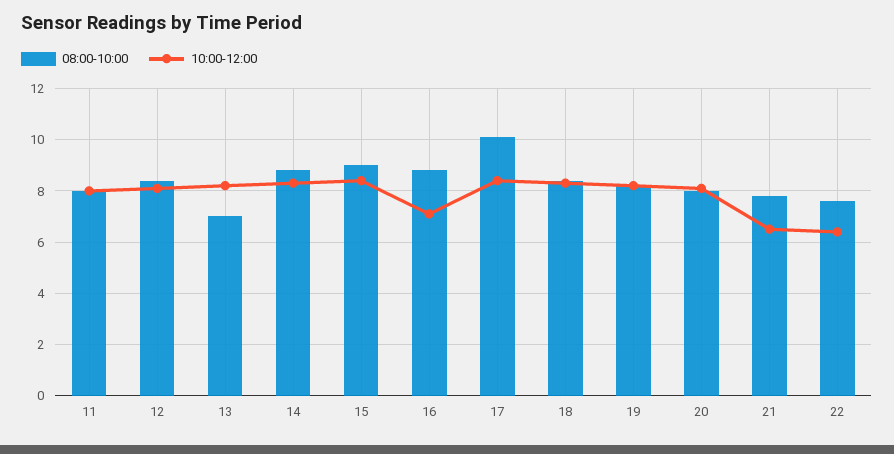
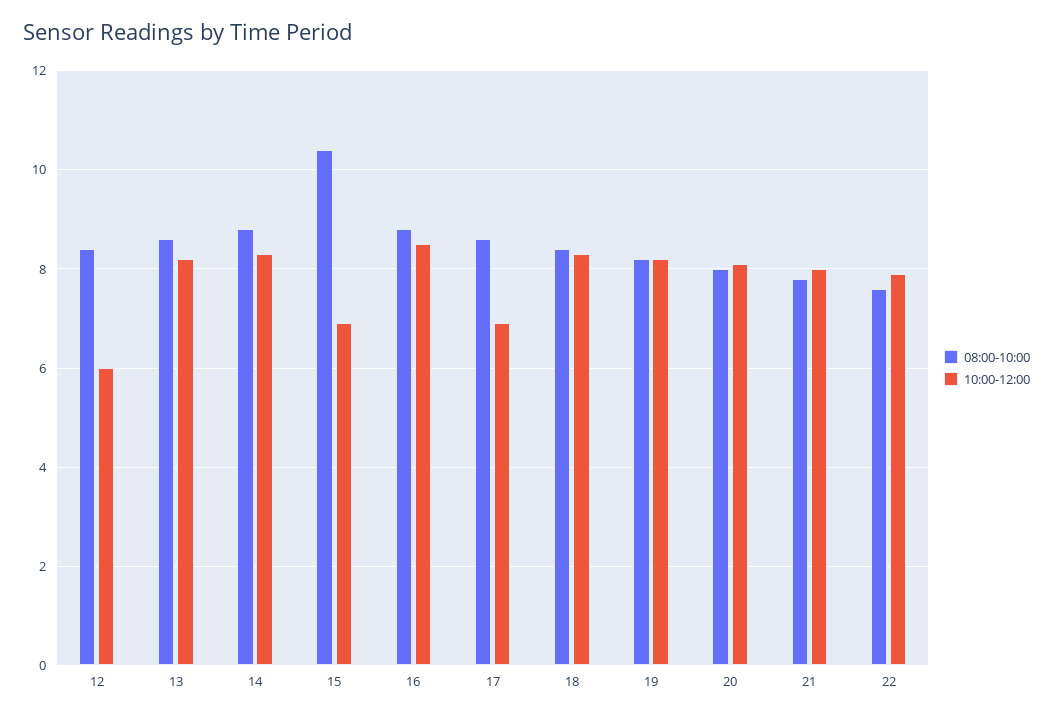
  {
    "08:00-10:00": {
-     "11": 8,
      "12": 8.5,
-     "13": 7,
+     "13": 8.5,
      "14": 9,
-     "15": 9,
+     "15": 10.5,
      "16": 9,
-     "17": 10,
+     "17": 8.5,
      "18": 8.5,
      "19": 8,
      "20": 8,
      "21": 8,
      "22": 7.5
    },
    "10:00-12:00": {
-     "11": 8,
-     "12": 8,
+     "12": 6,
      "13": 8,
      "14": 8.5,
-     "15": 8.5,
+     "15": 7,
-     "16": 7,
+     "16": 8.5,
-     "17": 8.5,
+     "17": 7,
      "18": 8.5,
      "19": 8,
      "20": 8,
-     "21": 6.5,
+     "21": 8,
-     "22": 6.5
+     "22": 8
    }
  }

